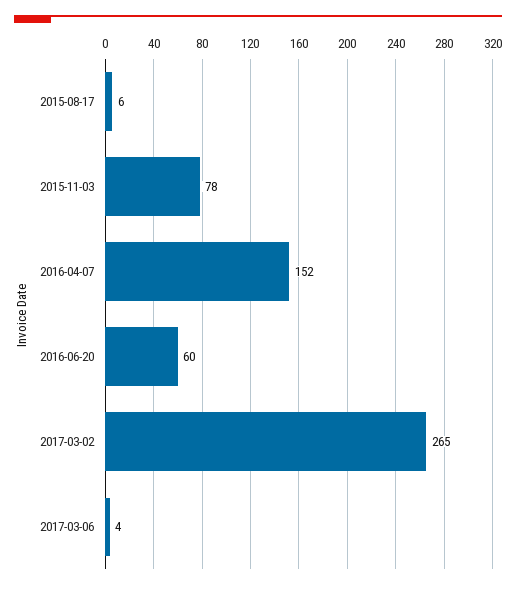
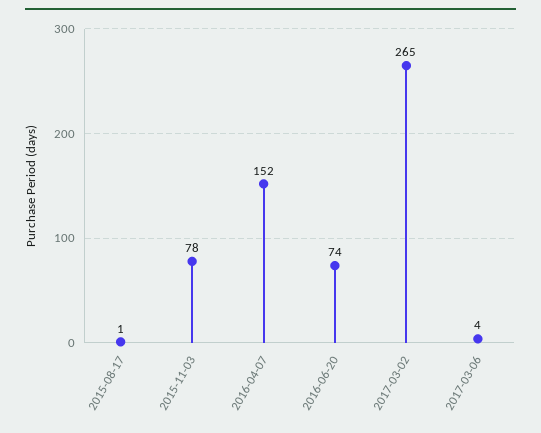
  {
-   "2015-08-17": 6,
+   "2015-08-17": 1,
    "2015-11-03": 78,
    "2016-04-07": 152,
-   "2016-06-20": 60,
+   "2016-06-20": 74,
    "2017-03-02": 265,
    "2017-03-06": 4
  }

